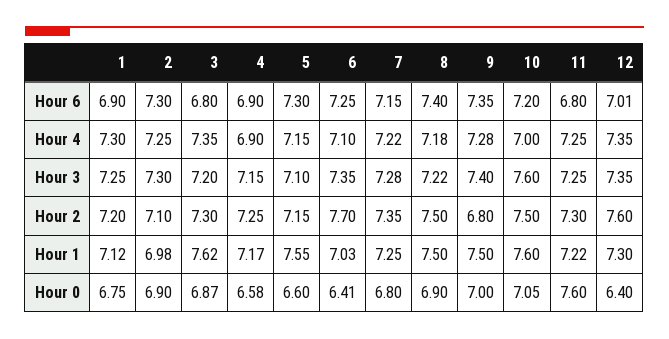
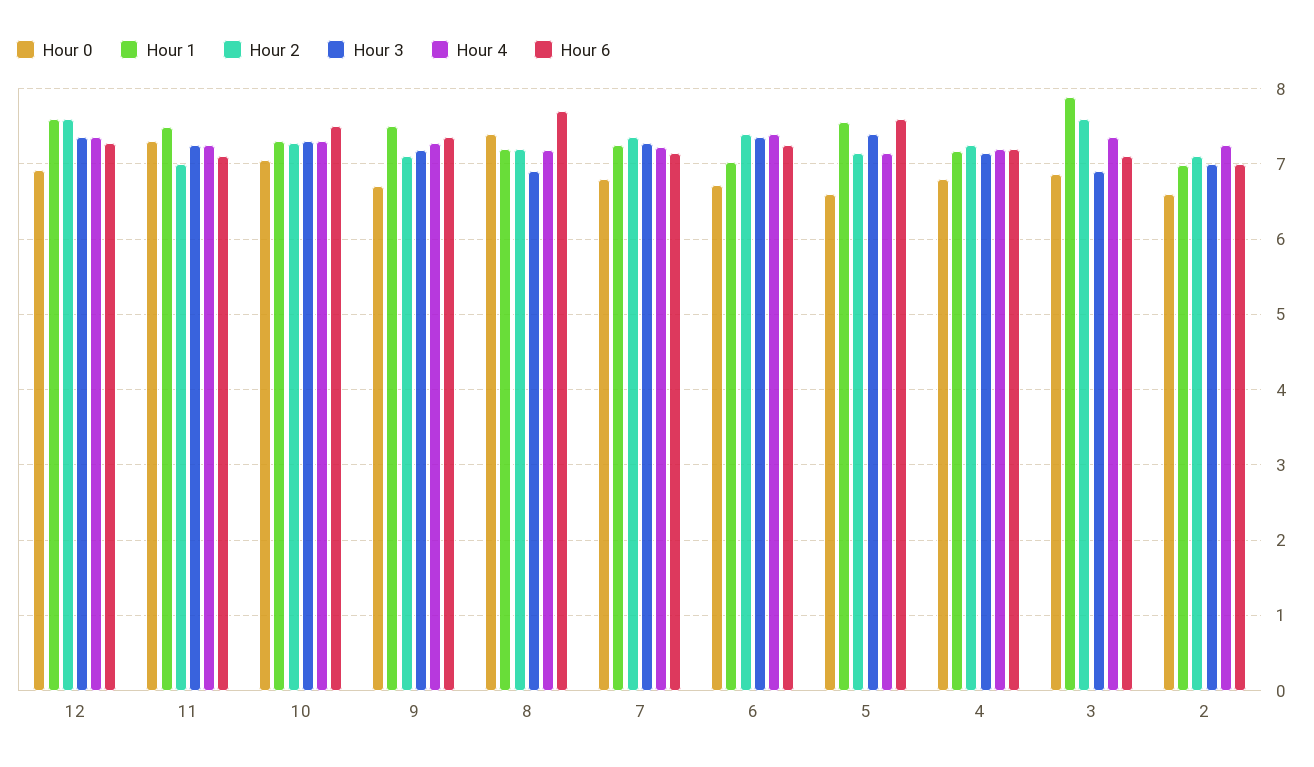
  {
    "Hour 6": {
-     "1": 6.9,
-     "2": 7.3,
+     "2": 7,
-     "3": 6.8,
+     "3": 7.1,
-     "4": 6.9,
+     "4": 7.2,
-     "5": 7.3,
+     "5": 7.6,
      "6": 7.25,
      "7": 7.15,
-     "8": 7.4,
+     "8": 7.7,
      "9": 7.35,
-     "10": 7.2,
+     "10": 7.5,
-     "11": 6.8,
+     "11": 7.1,
-     "12": 7.01
+     "12": 7.3
    },
    "Hour 4": {
-     "1": 7.3,
      "2": 7.25,
      "3": 7.35,
-     "4": 6.9,
+     "4": 7.2,
      "5": 7.15,
-     "6": 7.1,
+     "6": 7.4,
      "7": 7.22,
      "8": 7.18,
      "9": 7.28,
-     "10": 7,
+     "10": 7.3,
      "11": 7.25,
      "12": 7.35
    },
    "Hour 3": {
-     "1": 7.25,
-     "2": 7.3,
+     "2": 7,
-     "3": 7.2,
+     "3": 6.9,
      "4": 7.15,
-     "5": 7.1,
+     "5": 7.4,
      "6": 7.35,
      "7": 7.28,
-     "8": 7.22,
+     "8": 6.9,
-     "9": 7.4,
+     "9": 7.2,
-     "10": 7.6,
+     "10": 7.3,
      "11": 7.25,
      "12": 7.35
    },
    "Hour 2": {
-     "1": 7.2,
      "2": 7.1,
-     "3": 7.3,
+     "3": 7.6,
      "4": 7.25,
      "5": 7.15,
-     "6": 7.7,
+     "6": 7.4,
      "7": 7.35,
-     "8": 7.5,
+     "8": 7.2,
-     "9": 6.8,
+     "9": 7.1,
-     "10": 7.5,
+     "10": 7.3,
-     "11": 7.3,
+     "11": 7,
      "12": 7.6
    },
    "Hour 1": {
-     "1": 7.12,
      "2": 6.98,
-     "3": 7.62,
+     "3": 7.9,
      "4": 7.17,
      "5": 7.55,
      "6": 7.03,
      "7": 7.25,
-     "8": 7.5,
+     "8": 7.2,
      "9": 7.5,
-     "10": 7.6,
+     "10": 7.3,
-     "11": 7.22,
+     "11": 7.5,
-     "12": 7.3
+     "12": 7.6
    },
    "Hour 0": {
-     "1": 6.75,
-     "2": 6.9,
+     "2": 6.6,
      "3": 6.87,
-     "4": 6.58,
+     "4": 6.8,
      "5": 6.6,
-     "6": 6.41,
+     "6": 6.7,
      "7": 6.8,
-     "8": 6.9,
+     "8": 7.4,
-     "9": 7,
+     "9": 6.7,
      "10": 7.05,
-     "11": 7.6,
+     "11": 7.3,
-     "12": 6.4
+     "12": 6.9
    }
  }

